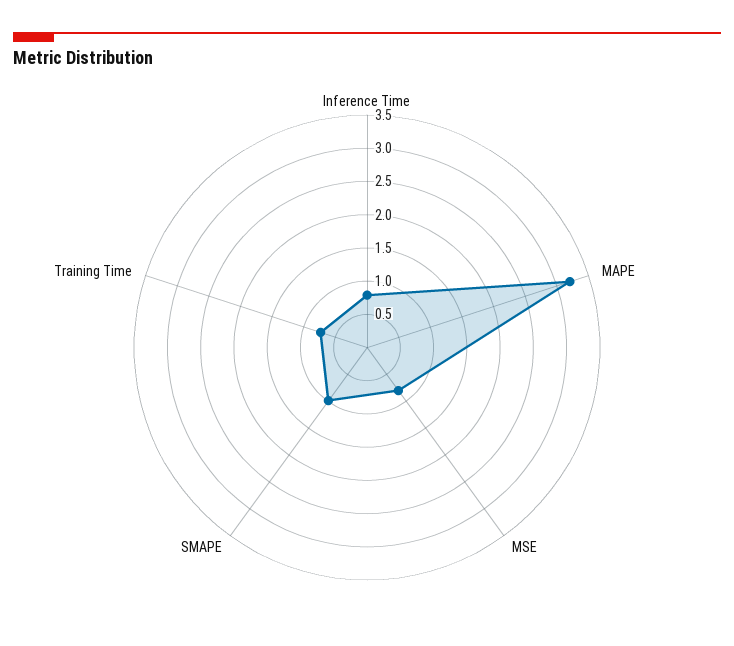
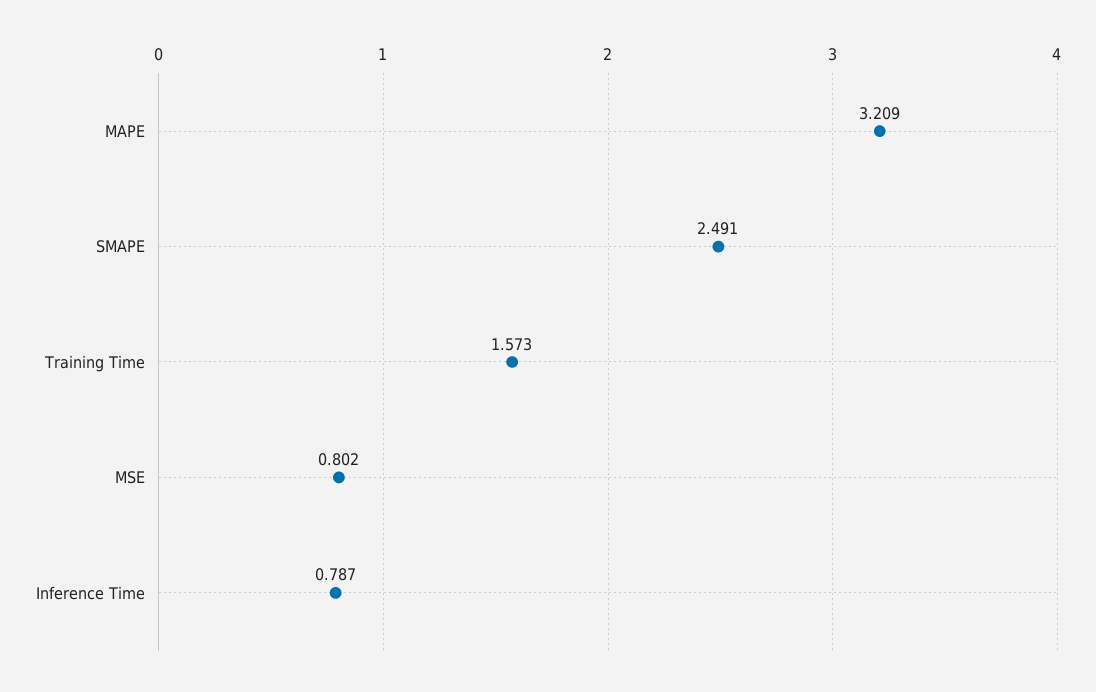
  {
    "Inference Time": 0.787,
    "MAPE": 3.209,
    "MSE": 0.802,
-   "SMAPE": 1,
+   "SMAPE": 2.491,
-   "Training Time": 0.75
+   "Training Time": 1.573
  }

